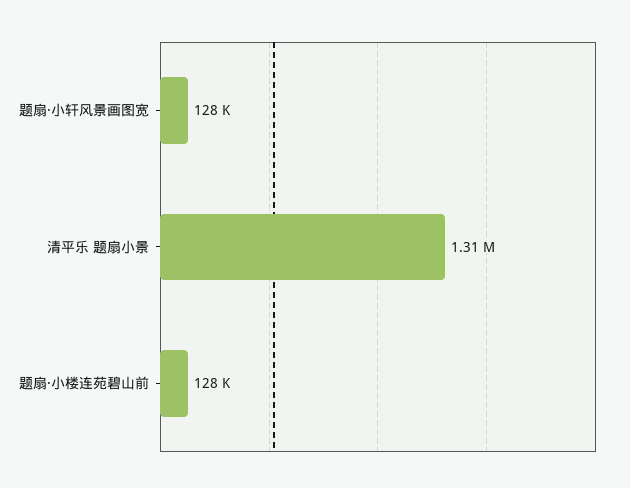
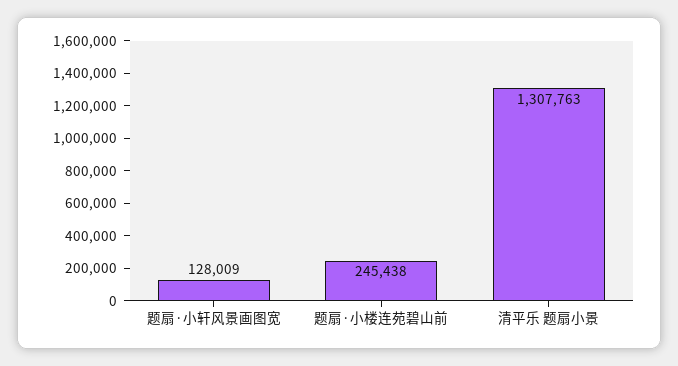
  {
    "题扇·小轩风景画图宽": 128009,
    "清平乐 题扇小景": 1307763,
-   "题扇·小楼连苑碧山前": 128000
+   "题扇·小楼连苑碧山前": 245438
  }

